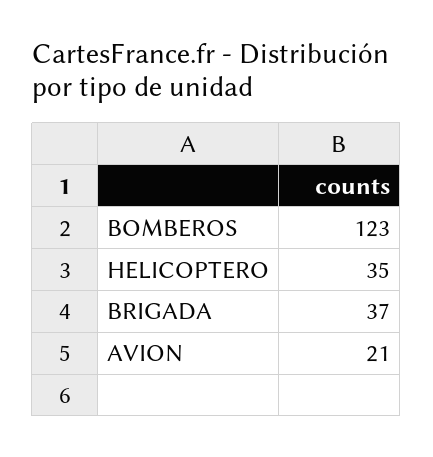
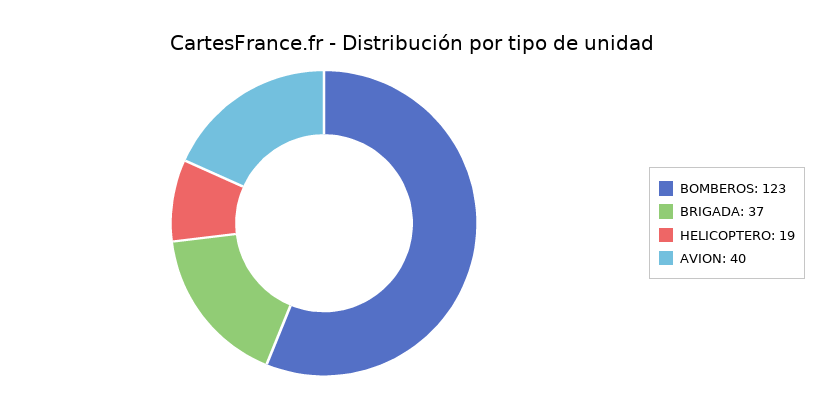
  {
    "BOMBEROS": 123,
-   "HELICOPTERO": 35,
+   "HELICOPTERO": 19,
    "BRIGADA": 37,
-   "AVION": 21
+   "AVION": 40
  }

